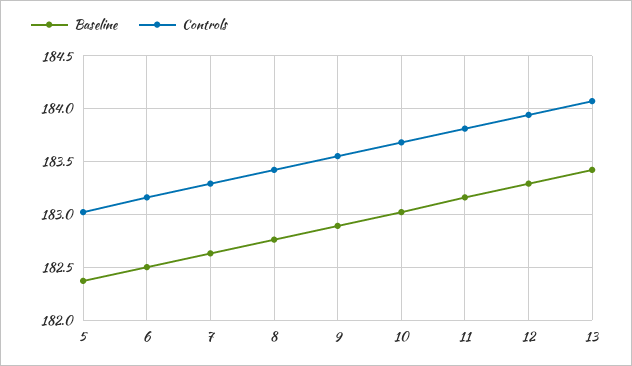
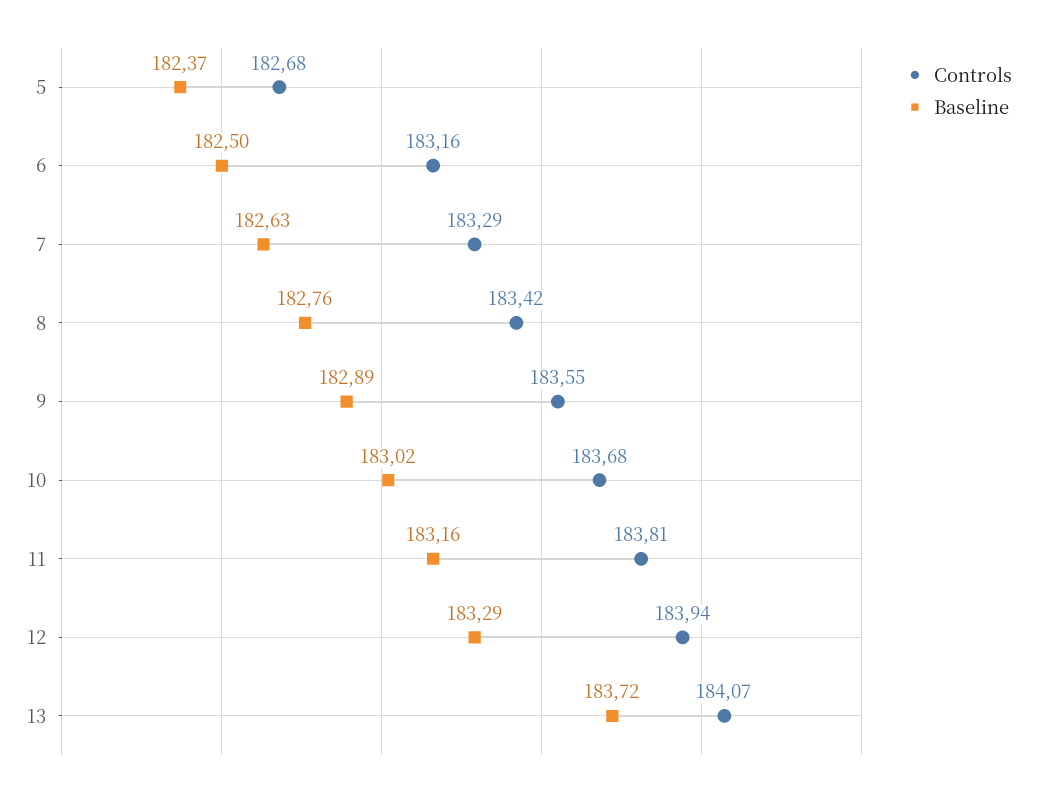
  {
    "Baseline": {
      "5": 182.37,
      "6": 182.5,
      "7": 182.63,
      "8": 182.76,
      "9": 182.89,
      "10": 183.02,
      "11": 183.16,
      "12": 183.29,
-     "13": 183.4
+     "13": 183.72
    },
    "Controls": {
-     "5": 183,
+     "5": 182.68,
      "6": 183.16,
      "7": 183.29,
      "8": 183.42,
      "9": 183.55,
      "10": 183.68,
      "11": 183.81,
      "12": 183.94,
      "13": 184.07
    }
  }

